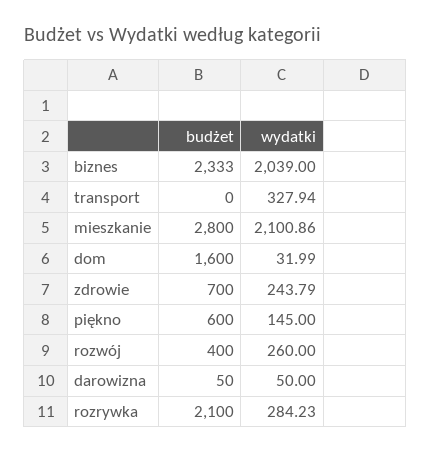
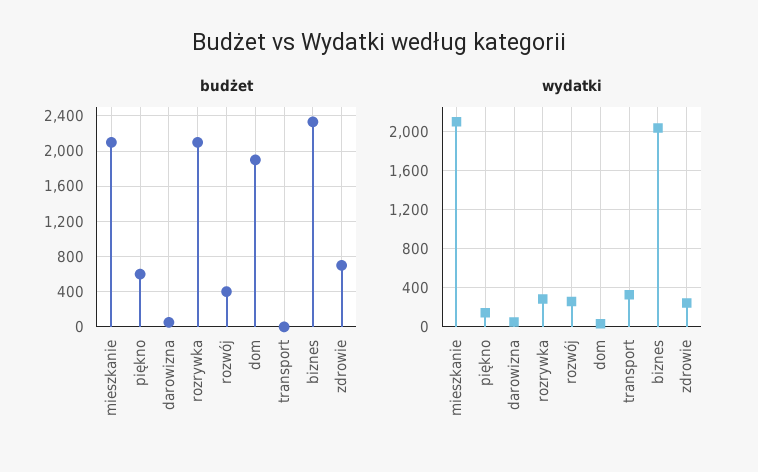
  {
    "budżet": {
      "biznes": 2333,
      "transport": 0,
-     "mieszkanie": 2800,
+     "mieszkanie": 2100,
-     "dom": 1600,
+     "dom": 1900,
      "zdrowie": 700,
      "piękno": 600,
      "rozwój": 400,
      "darowizna": 50,
      "rozrywka": 2100
    },
    "wydatki": {
      "biznes": 2039,
      "transport": 327.94,
      "mieszkanie": 2100.86,
      "dom": 31.99,
      "zdrowie": 243.79,
      "piękno": 145,
      "rozwój": 260,
      "darowizna": 50,
      "rozrywka": 284.23
    }
  }

